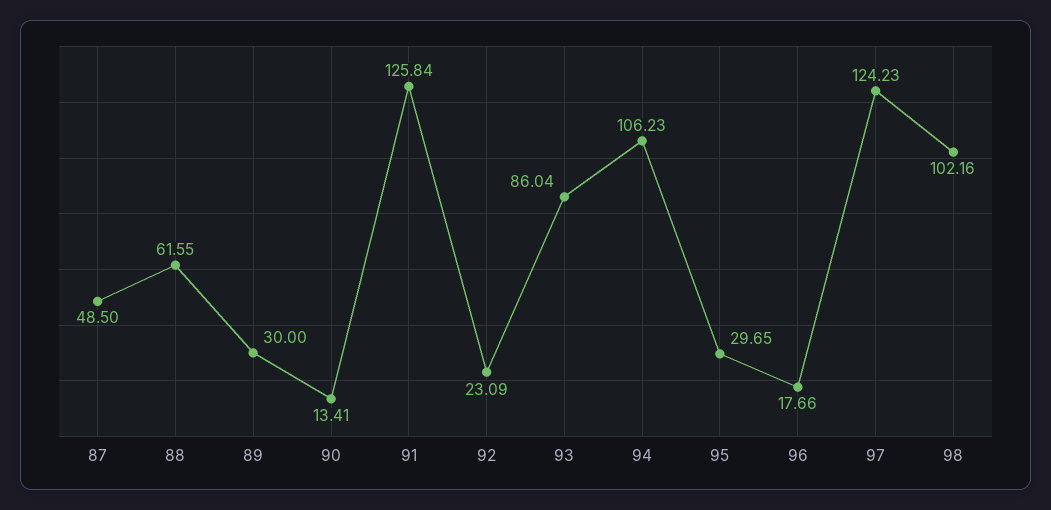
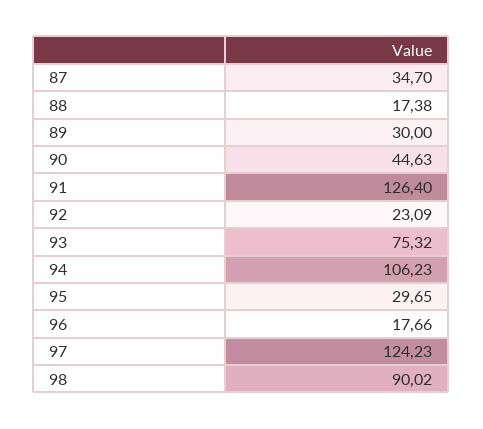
  {
-   "87": 48.5,
+   "87": 34.7,
-   "88": 61.55,
+   "88": 17.38,
    "89": 30,
-   "90": 13.41,
+   "90": 44.63,
-   "91": 125.84,
+   "91": 126.4,
    "92": 23.09,
-   "93": 86.04,
+   "93": 75.32,
    "94": 106.23,
    "95": 29.65,
    "96": 17.66,
    "97": 124.23,
-   "98": 102.16
+   "98": 90.02
  }

